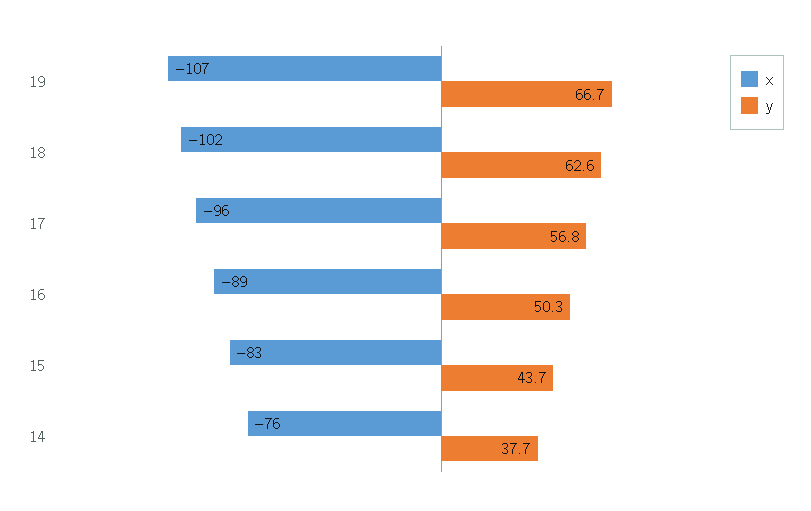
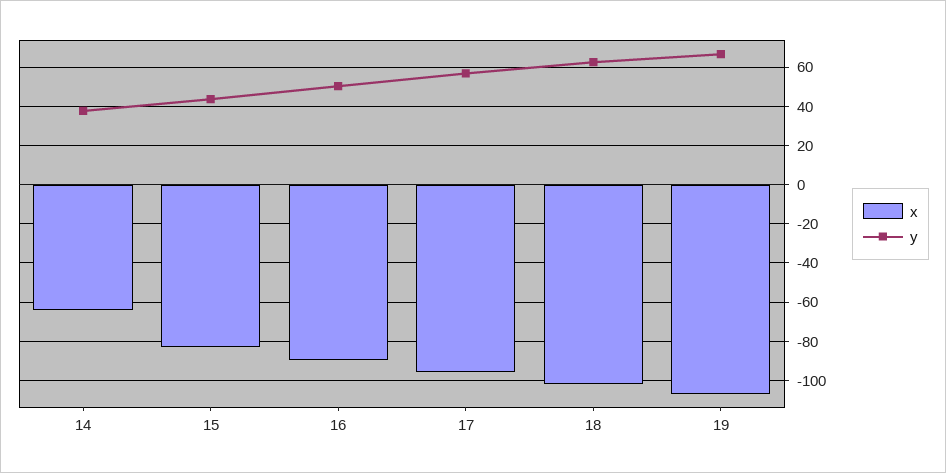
  {
    "x": {
      "19": -107,
      "18": -102,
      "17": -96,
      "16": -89,
      "15": -83,
-     "14": -76
+     "14": -65
    },
    "y": {
      "19": 66.7,
      "18": 62.6,
      "17": 56.8,
      "16": 50.3,
      "15": 43.7,
      "14": 37.7
    }
  }

